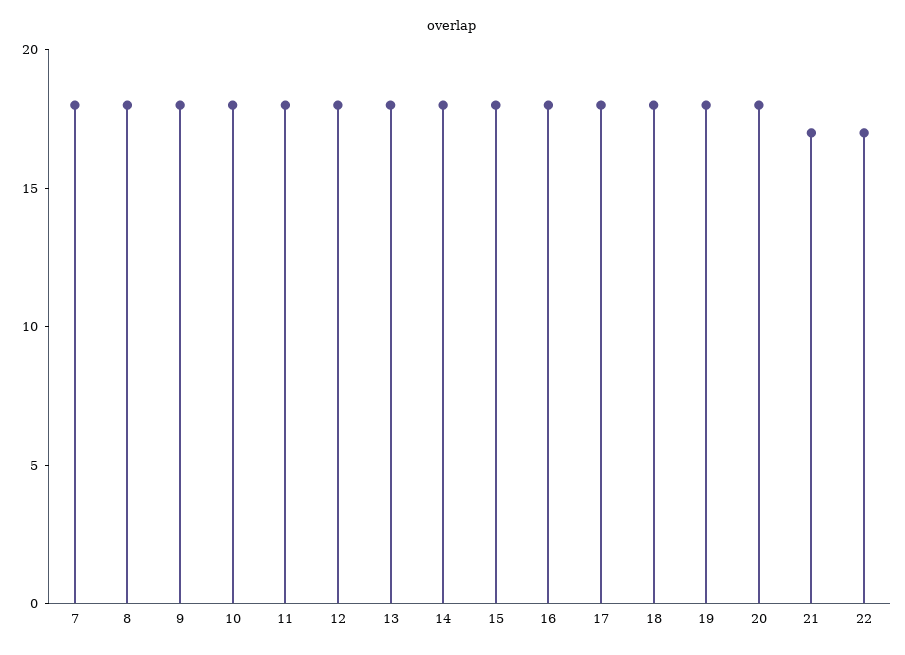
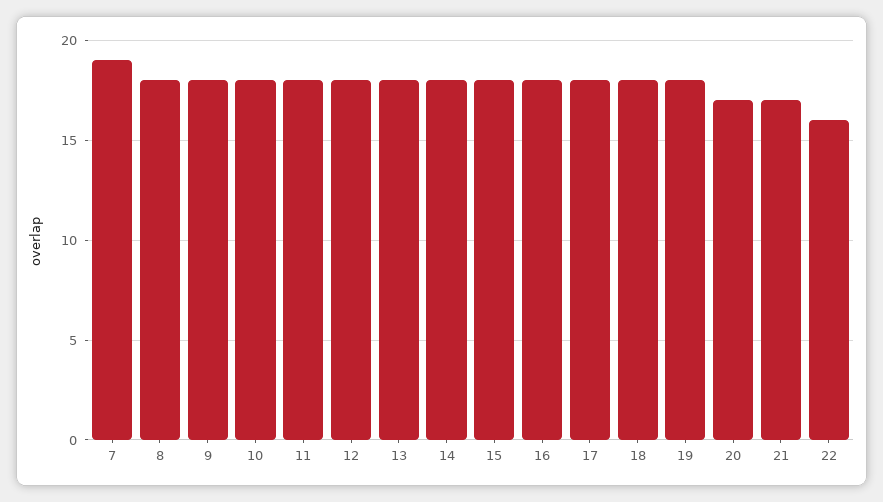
  {
-   "7": 18,
+   "7": 19,
    "8": 18,
    "9": 18,
    "10": 18,
    "11": 18,
    "12": 18,
    "13": 18,
    "14": 18,
    "15": 18,
    "16": 18,
    "17": 18,
    "18": 18,
    "19": 18,
-   "20": 18,
+   "20": 17,
    "21": 17,
-   "22": 17
+   "22": 16
  }

